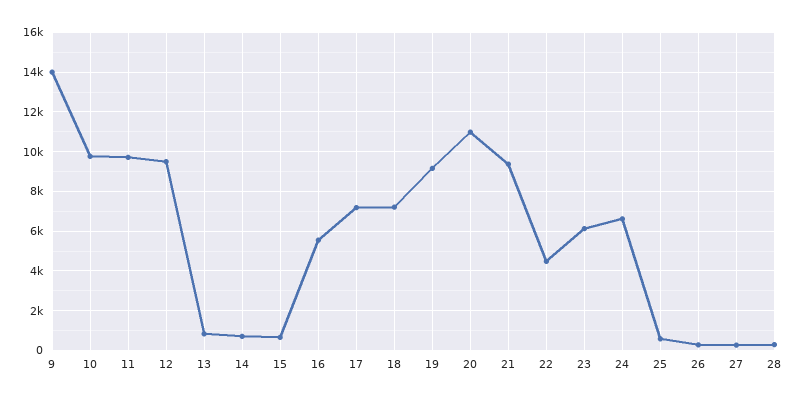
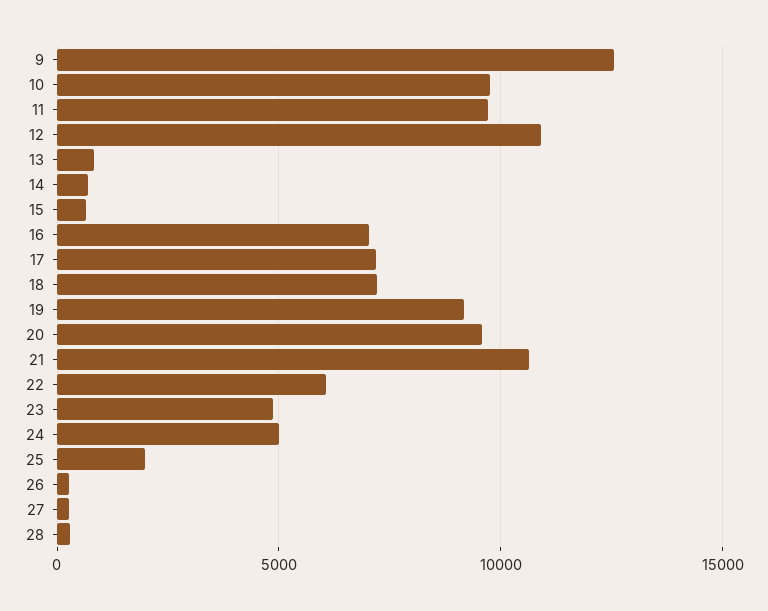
  {
-   "9": 14000,
+   "9": 12500,
    "10": 10000,
    "11": 9500,
-   "12": 9500,
+   "12": 11000,
    "13": 1000,
    "14": 500,
    "15": 500,
-   "16": 5500,
+   "16": 7000,
    "17": 7000,
    "18": 7000,
    "19": 9000,
-   "20": 11000,
+   "20": 9500,
-   "21": 9500,
+   "21": 10500,
-   "22": 4500,
+   "22": 6000,
-   "23": 6000,
+   "23": 5000,
-   "24": 6500,
+   "24": 5000,
-   "25": 500,
+   "25": 2000,
    "26": 500,
    "27": 500,
    "28": 500
  }

